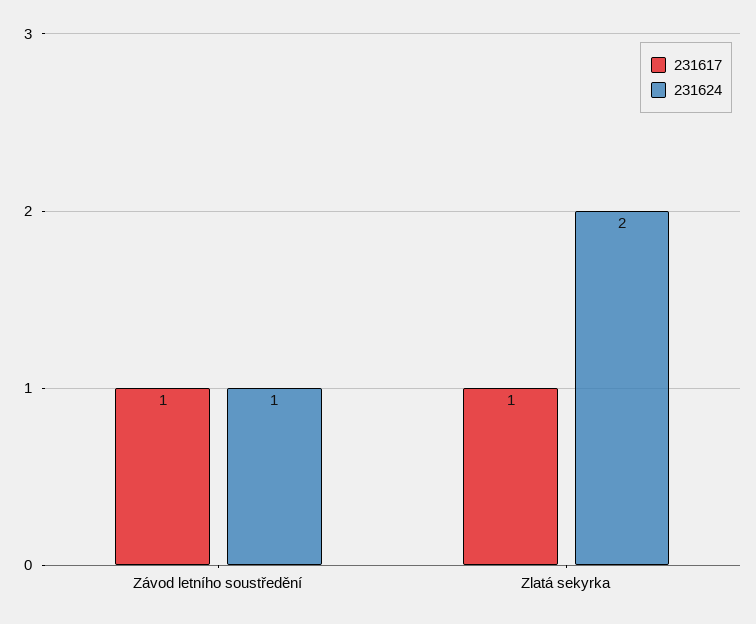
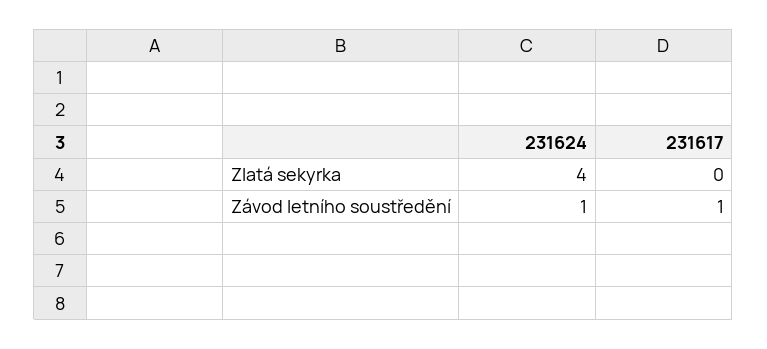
  {
    "231617": {
      "Závod letního soustředění": 1,
-     "Zlatá sekyrka": 1
+     "Zlatá sekyrka": 0
    },
    "231624": {
      "Závod letního soustředění": 1,
-     "Zlatá sekyrka": 2
+     "Zlatá sekyrka": 4
    }
  }

